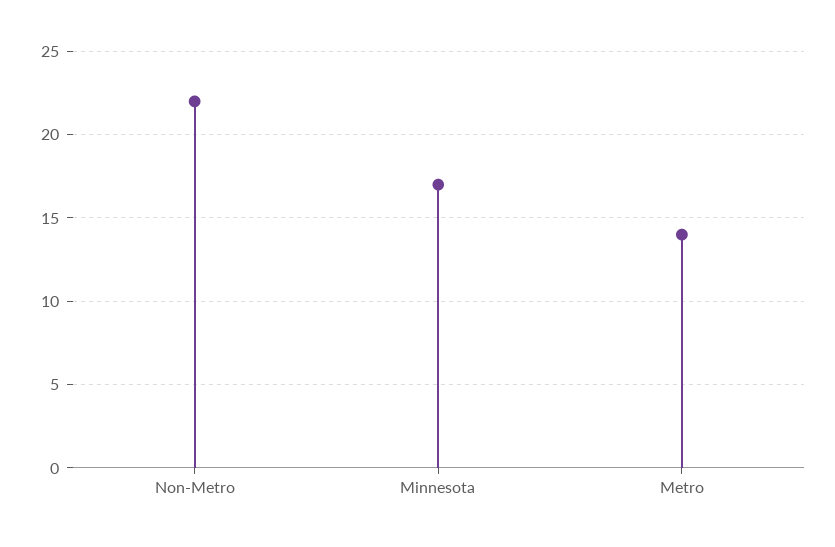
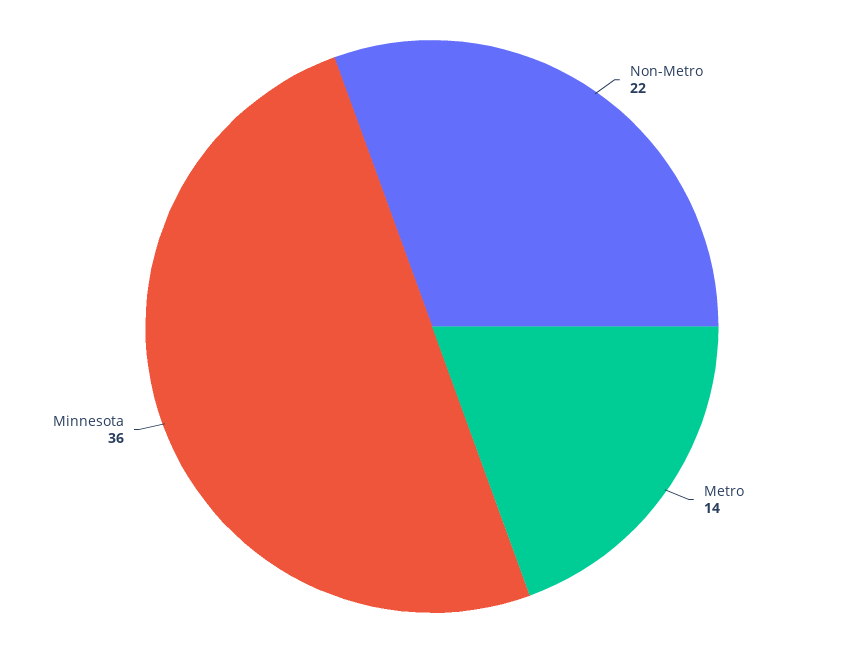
  {
    "Non-Metro": 22,
-   "Minnesota": 17,
+   "Minnesota": 36,
    "Metro": 14
  }

